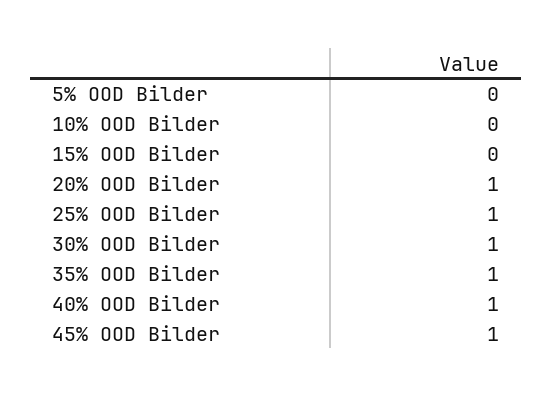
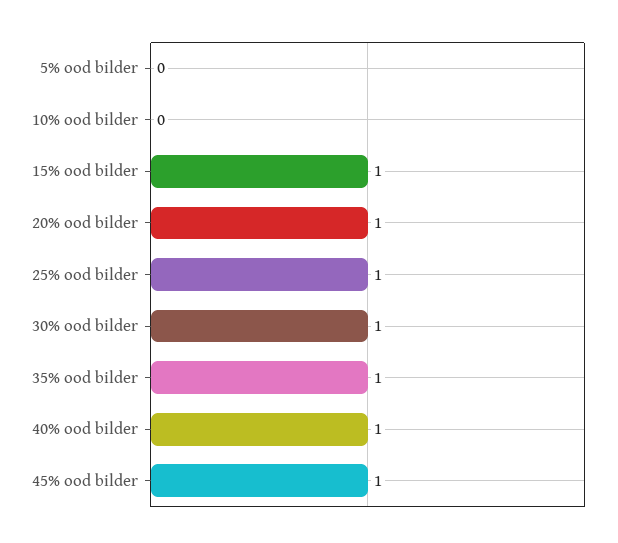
  {
    "5% OOD Bilder": 0,
    "10% OOD Bilder": 0,
-   "15% OOD Bilder": 0,
+   "15% OOD Bilder": 1,
    "20% OOD Bilder": 1,
    "25% OOD Bilder": 1,
    "30% OOD Bilder": 1,
    "35% OOD Bilder": 1,
    "40% OOD Bilder": 1,
    "45% OOD Bilder": 1
  }

